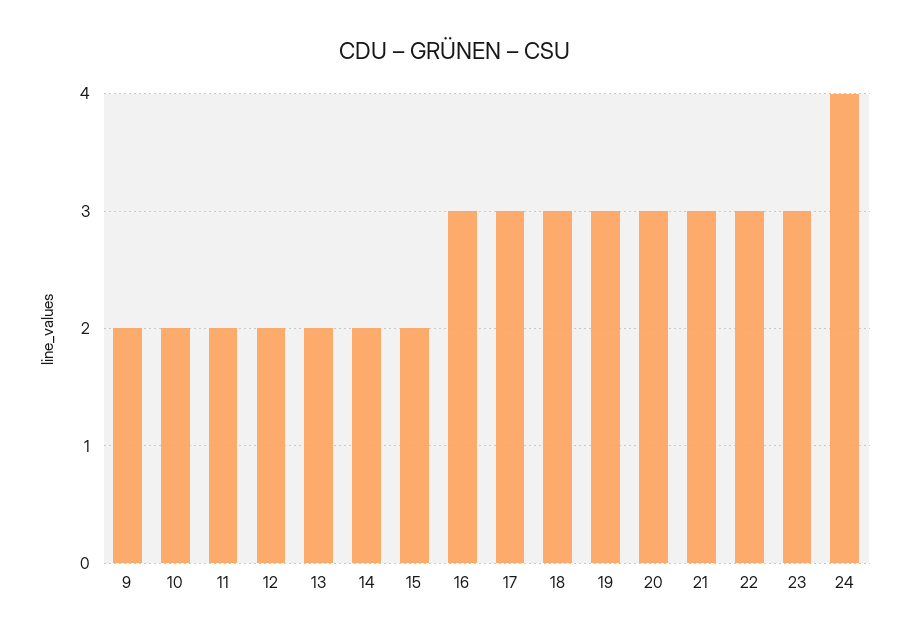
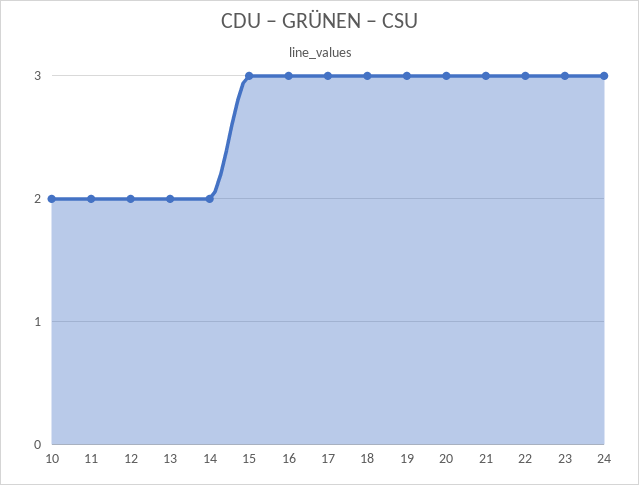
  {
-   "9": 2,
    "10": 2,
    "11": 2,
    "12": 2,
    "13": 2,
    "14": 2,
-   "15": 2,
+   "15": 3,
    "16": 3,
    "17": 3,
    "18": 3,
    "19": 3,
    "20": 3,
    "21": 3,
    "22": 3,
    "23": 3,
-   "24": 4
+   "24": 3
  }

